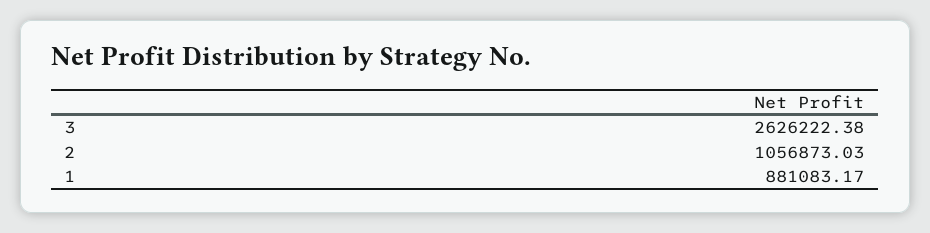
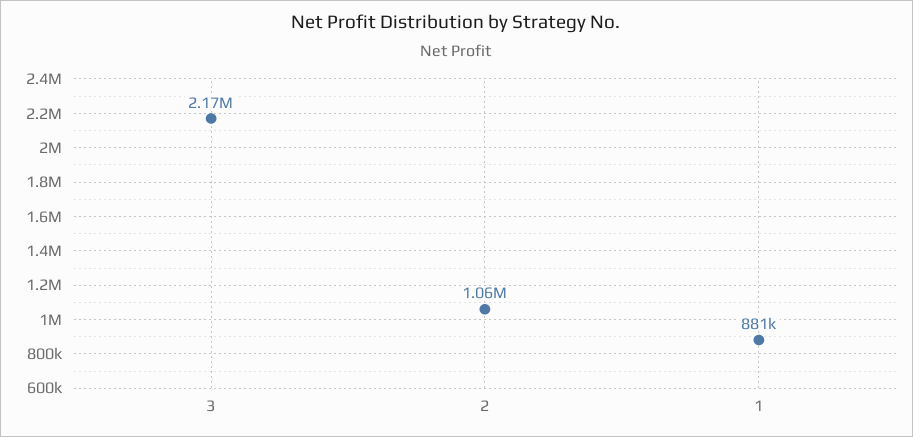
  {
-   "3": 2626222.38,
+   "3": 2170000,
    "2": 1056873.03,
    "1": 881083.17
  }

